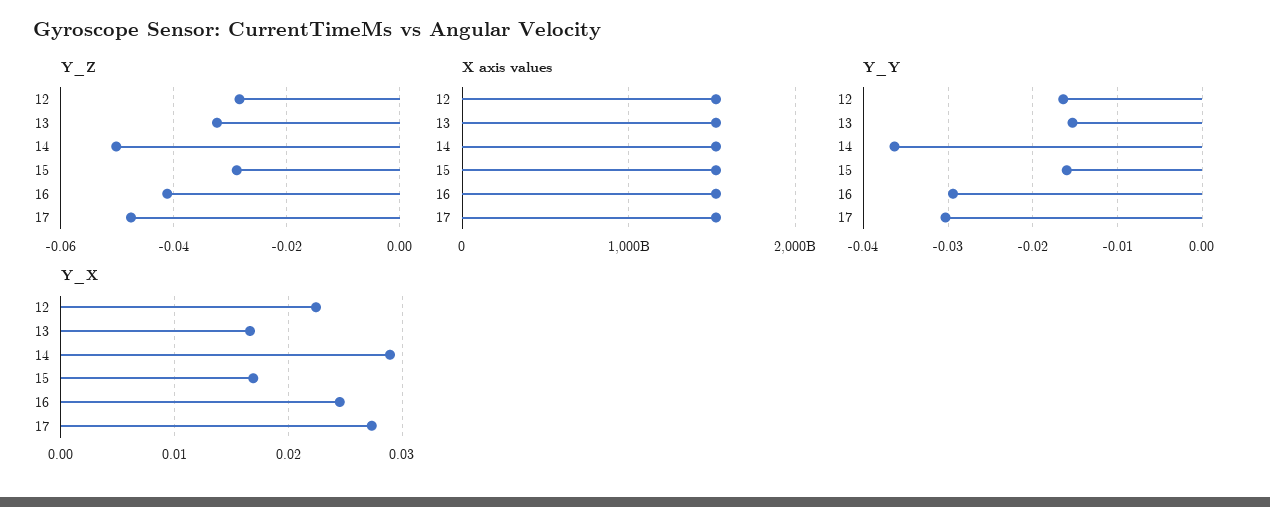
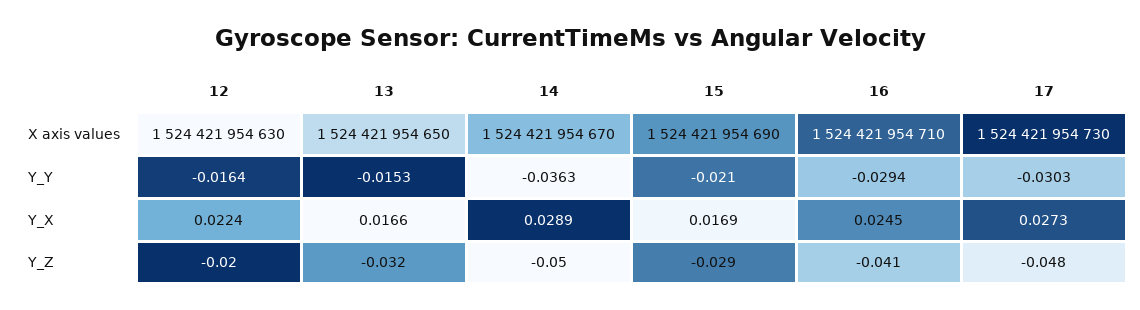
  {
    "Y_Z": {
-     "12": -0.028,
+     "12": -0.02,
      "13": -0.032,
      "14": -0.05,
      "15": -0.029,
      "16": -0.041,
      "17": -0.048
    },
    "X axis values": {
      "12": 1524421954630,
      "13": 1524421954650,
      "14": 1524421954670,
      "15": 1524421954690,
      "16": 1524421954710,
      "17": 1524421954730
    },
    "Y_Y": {
      "12": -0.0164,
      "13": -0.0153,
      "14": -0.0363,
-     "15": -0.016,
+     "15": -0.021,
      "16": -0.0294,
      "17": -0.0303
    },
    "Y_X": {
      "12": 0.0224,
      "13": 0.0166,
      "14": 0.0289,
      "15": 0.0169,
      "16": 0.0245,
      "17": 0.0273
    }
  }

